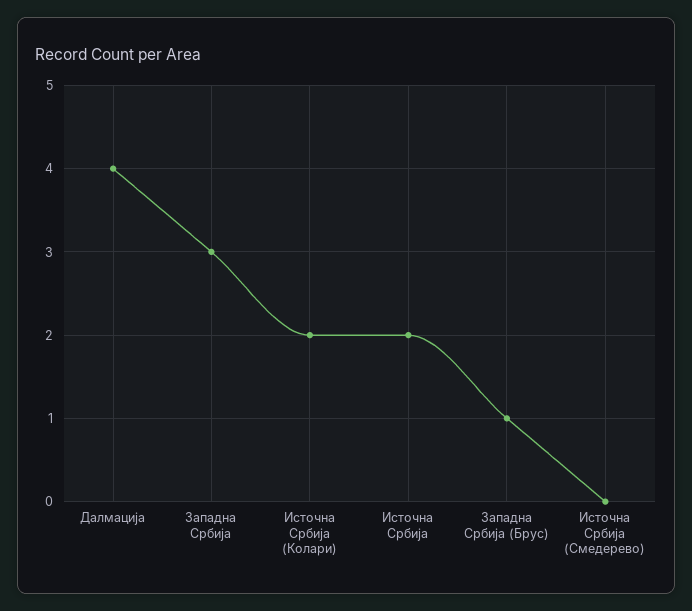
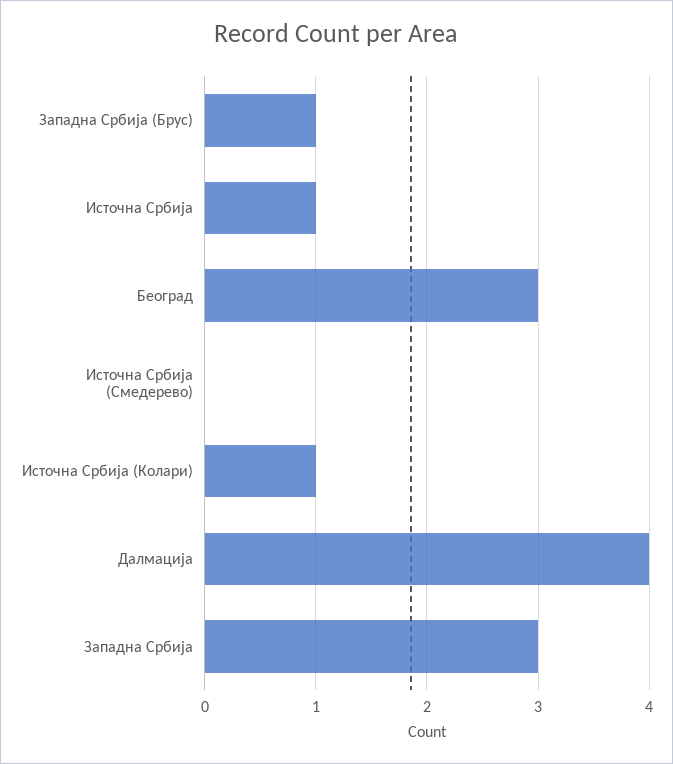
  {
    "Далмација": 4,
    "Западна Србија": 3,
-   "Источна Србија (Колари)": 2,
+   "Источна Србија (Колари)": 1,
-   "Источна Србија": 2,
+   "Источна Србија": 1,
    "Западна Србија (Брус)": 1,
-   "Источна Србија (Смедерево)": 0
+   "Источна Србија (Смедерево)": 0,
+   "Београд": 3
  }

